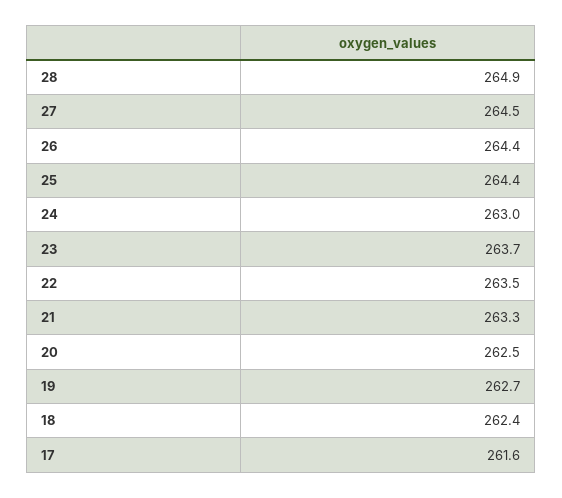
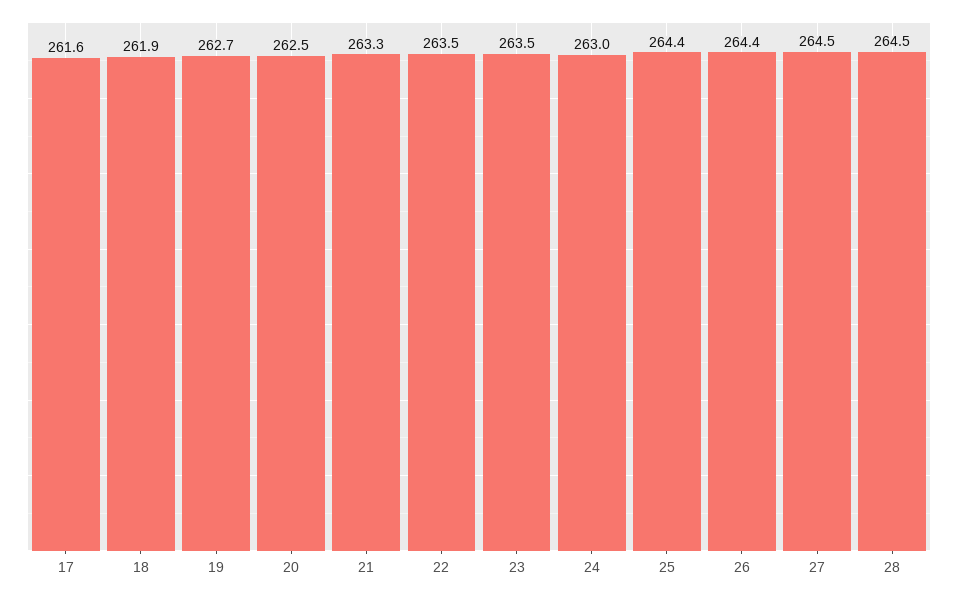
  {
-   "28": 264.9,
+   "28": 264.5,
    "27": 264.5,
    "26": 264.4,
    "25": 264.4,
    "24": 263,
-   "23": 263.7,
+   "23": 263.5,
    "22": 263.5,
    "21": 263.3,
    "20": 262.5,
    "19": 262.7,
-   "18": 262.4,
+   "18": 261.9,
    "17": 261.6
  }

